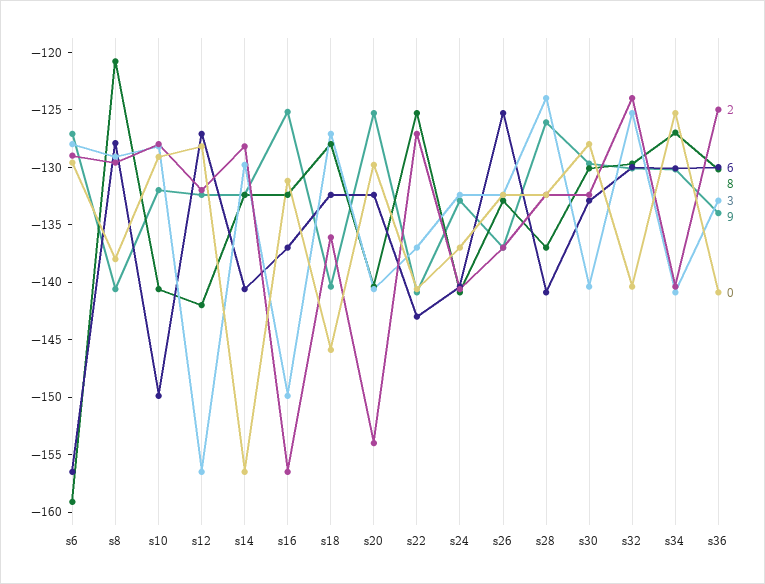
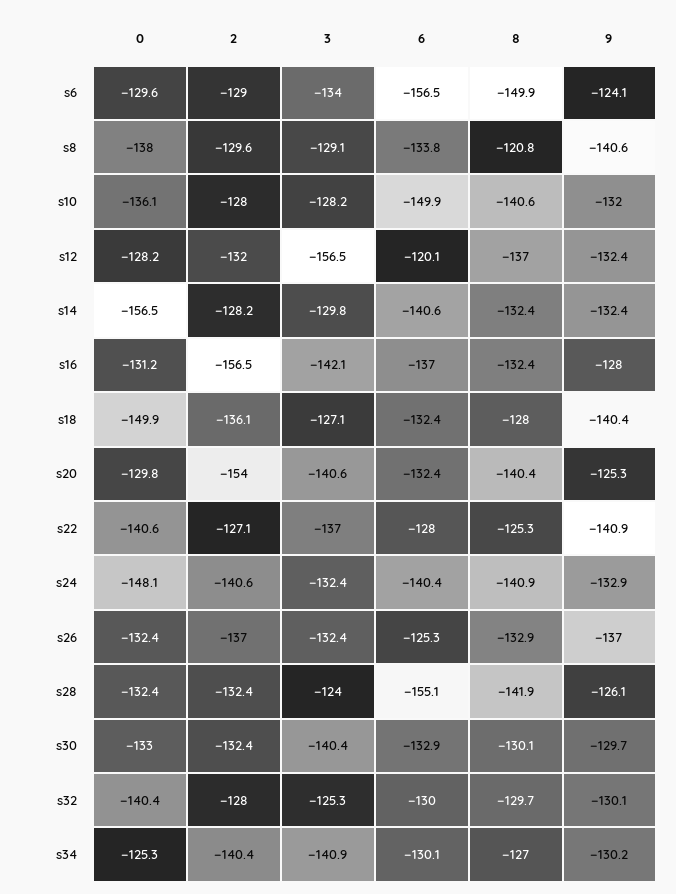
  {
    "2": {
      "s6": -129,
      "s8": -129.6,
      "s10": -128,
      "s12": -132,
      "s14": -128.2,
      "s16": -156.5,
      "s18": -136.1,
      "s20": -154,
      "s22": -127.1,
      "s24": -140.6,
      "s26": -137,
      "s28": -132.4,
      "s30": -132.4,
-     "s32": -124,
+     "s32": -128,
-     "s34": -140.4,
+     "s34": -140.4
-     "s36": -125
    },
    "6": {
      "s6": -156.5,
-     "s8": -128,
+     "s8": -133.8,
      "s10": -149.9,
-     "s12": -127,
+     "s12": -120.1,
      "s14": -140.6,
      "s16": -137,
      "s18": -132.4,
      "s20": -132.4,
-     "s22": -143,
+     "s22": -128,
      "s24": -140.4,
      "s26": -125.3,
-     "s28": -141,
+     "s28": -155.1,
      "s30": -132.9,
      "s32": -130,
-     "s34": -130.1,
+     "s34": -130.1
-     "s36": -130
    },
    "8": {
-     "s6": -159,
+     "s6": -149.9,
      "s8": -120.8,
      "s10": -140.6,
-     "s12": -142,
+     "s12": -137,
      "s14": -132.4,
      "s16": -132.4,
      "s18": -128,
      "s20": -140.4,
      "s22": -125.3,
      "s24": -140.9,
      "s26": -132.9,
-     "s28": -137,
+     "s28": -141.9,
      "s30": -130.1,
      "s32": -129.7,
-     "s34": -127,
+     "s34": -127
-     "s36": -130
    },
    "3": {
-     "s6": -128,
+     "s6": -134,
      "s8": -129.1,
      "s10": -128.2,
      "s12": -156.5,
      "s14": -129.8,
-     "s16": -150,
+     "s16": -142.1,
      "s18": -127.1,
      "s20": -140.6,
      "s22": -137,
      "s24": -132.4,
      "s26": -132.4,
      "s28": -124,
      "s30": -140.4,
      "s32": -125.3,
-     "s34": -140.9,
+     "s34": -140.9
-     "s36": -133
    },
    "9": {
-     "s6": -127,
+     "s6": -124.1,
      "s8": -140.6,
      "s10": -132,
      "s12": -132.4,
      "s14": -132.4,
-     "s16": -125,
+     "s16": -128,
      "s18": -140.4,
      "s20": -125.3,
      "s22": -140.9,
      "s24": -132.9,
      "s26": -137,
      "s28": -126.1,
      "s30": -129.7,
      "s32": -130.1,
-     "s34": -130.2,
+     "s34": -130.2
-     "s36": -134
    },
    "0": {
      "s6": -129.6,
      "s8": -138,
-     "s10": -129,
+     "s10": -136.1,
      "s12": -128.2,
      "s14": -156.5,
      "s16": -131.2,
-     "s18": -146,
+     "s18": -149.9,
      "s20": -129.8,
      "s22": -140.6,
-     "s24": -137,
+     "s24": -148.1,
      "s26": -132.4,
      "s28": -132.4,
-     "s30": -128,
+     "s30": -133,
      "s32": -140.4,
-     "s34": -125.3,
+     "s34": -125.3
-     "s36": -141
    }
  }

